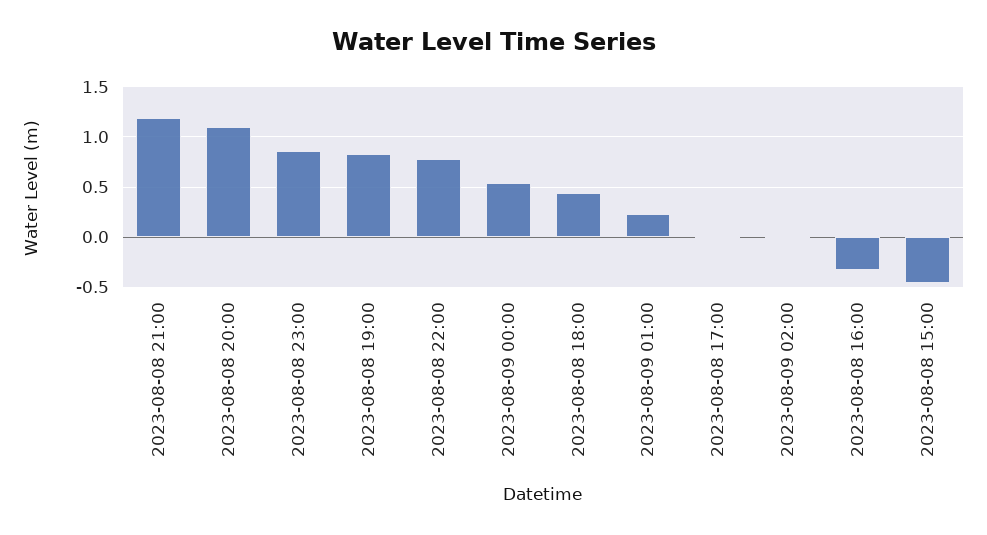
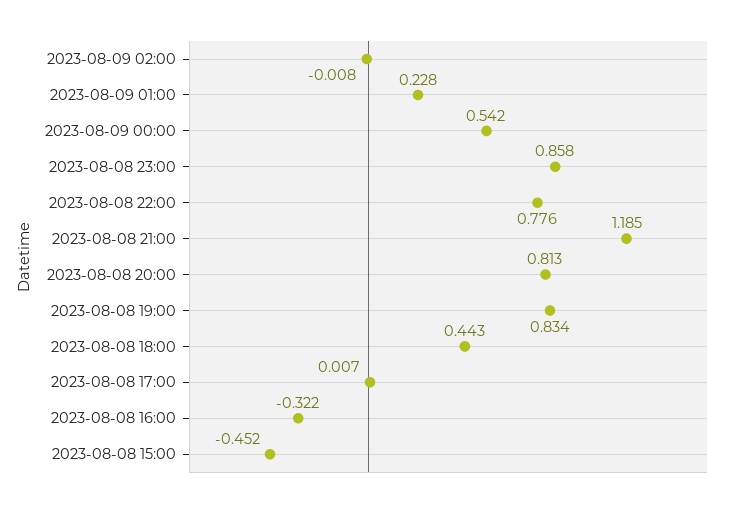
  {
    "2023-08-08 21:00": 1.185,
-   "2023-08-08 20:00": 1.1,
+   "2023-08-08 20:00": 0.813,
    "2023-08-08 23:00": 0.858,
    "2023-08-08 19:00": 0.834,
    "2023-08-08 22:00": 0.776,
    "2023-08-09 00:00": 0.542,
    "2023-08-08 18:00": 0.443,
    "2023-08-09 01:00": 0.228,
    "2023-08-08 17:00": 0.007,
    "2023-08-09 02:00": -0.008,
    "2023-08-08 16:00": -0.322,
    "2023-08-08 15:00": -0.452
  }

